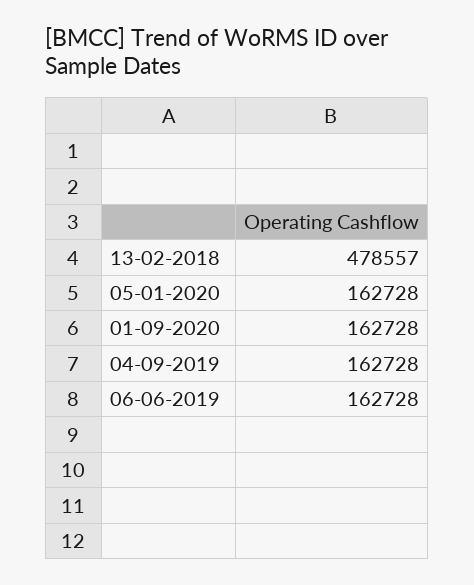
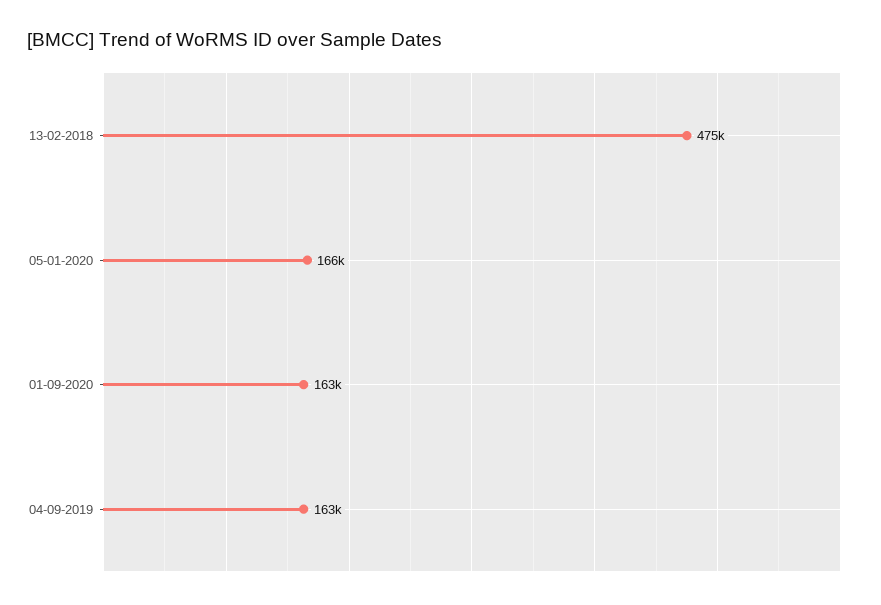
  {
-   "13-02-2018": 478557,
+   "13-02-2018": 475000,
-   "05-01-2020": 162728,
+   "05-01-2020": 166000,
    "01-09-2020": 162728,
-   "04-09-2019": 162728,
+   "04-09-2019": 162728
-   "06-06-2019": 162728
  }

